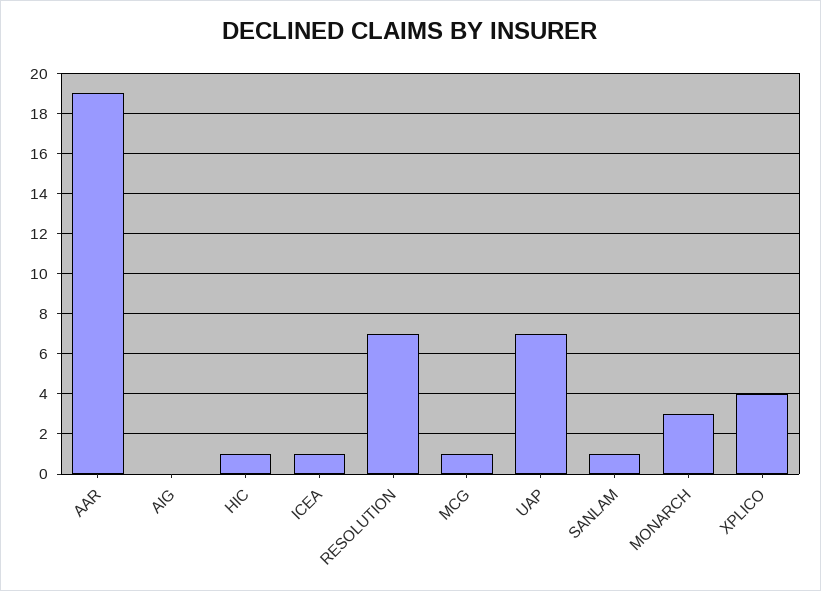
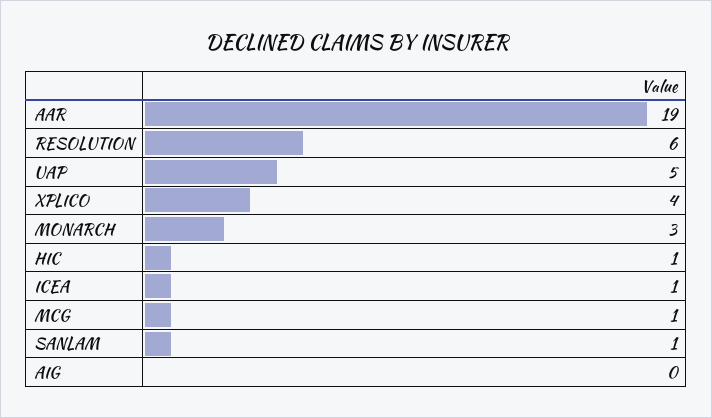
  {
    "AAR": 19,
    "AIG": 0,
    "HIC": 1,
    "ICEA": 1,
-   "RESOLUTION": 7,
+   "RESOLUTION": 6,
    "MCG": 1,
-   "UAP": 7,
+   "UAP": 5,
    "SANLAM": 1,
    "MONARCH": 3,
    "XPLICO": 4
  }

